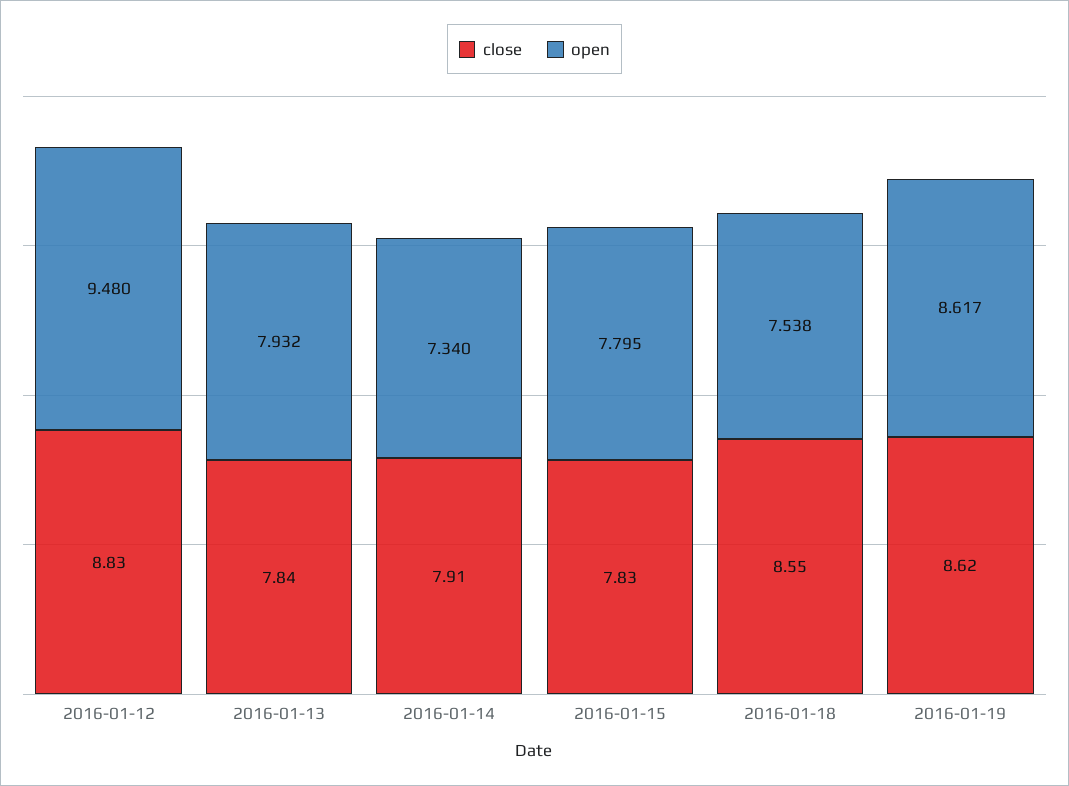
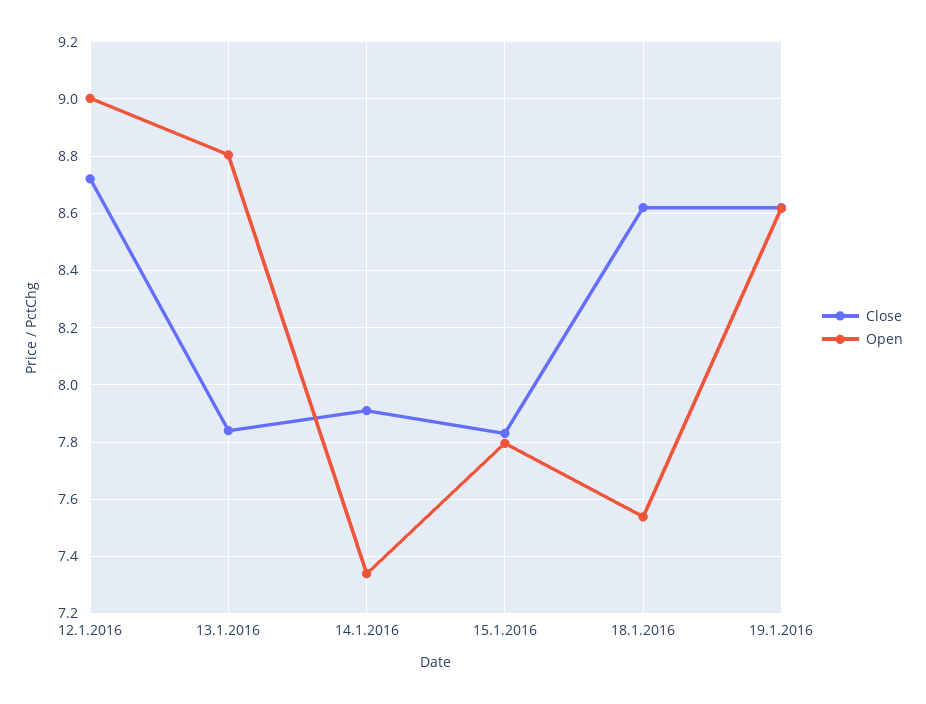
  {
    "close": {
-     "2016-01-12": 8.83,
+     "2016-01-12": 8.725,
      "2016-01-13": 7.84,
      "2016-01-14": 7.91,
      "2016-01-15": 7.83,
-     "2016-01-18": 8.55,
+     "2016-01-18": 8.625,
      "2016-01-19": 8.62
    },
    "open": {
-     "2016-01-12": 9.48,
+     "2016-01-12": 9,
-     "2016-01-13": 7.932,
+     "2016-01-13": 8.8,
      "2016-01-14": 7.34,
      "2016-01-15": 7.795,
      "2016-01-18": 7.538,
      "2016-01-19": 8.617
    }
  }

